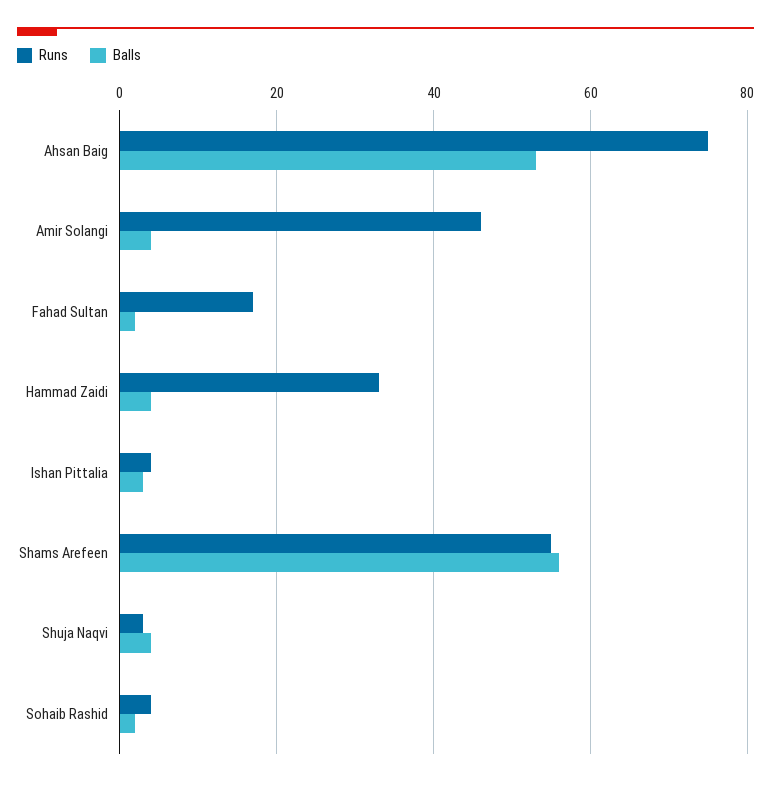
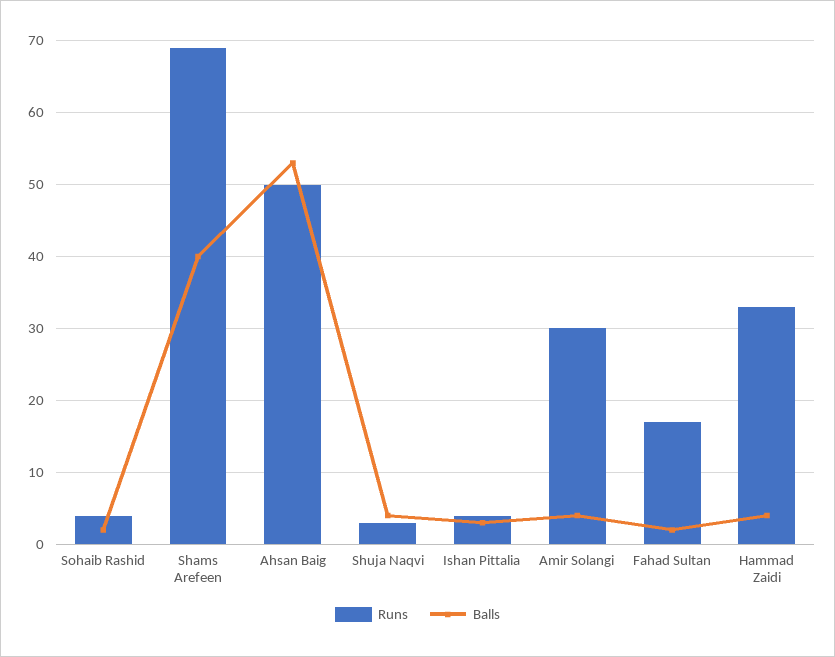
  {
    "Runs": {
-     "Ahsan Baig": 75,
+     "Ahsan Baig": 50,
-     "Amir Solangi": 45,
+     "Amir Solangi": 30,
      "Fahad Sultan": 17,
      "Hammad Zaidi": 33,
      "Ishan Pittalia": 4,
-     "Shams Arefeen": 55,
+     "Shams Arefeen": 69,
      "Shuja Naqvi": 3,
      "Sohaib Rashid": 4
    },
    "Balls": {
      "Ahsan Baig": 53,
      "Amir Solangi": 4,
      "Fahad Sultan": 2,
      "Hammad Zaidi": 4,
      "Ishan Pittalia": 3,
-     "Shams Arefeen": 55,
+     "Shams Arefeen": 40,
      "Shuja Naqvi": 4,
      "Sohaib Rashid": 2
    }
  }

